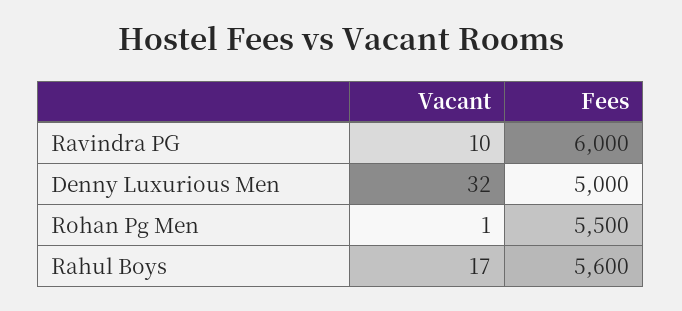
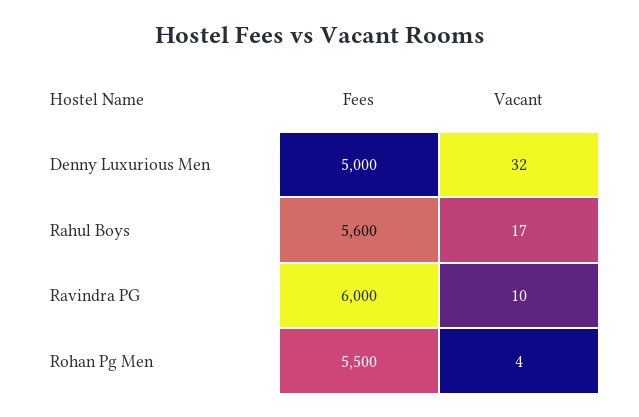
  {
    "Vacant": {
      "Ravindra PG": 10,
      "Denny Luxurious Men": 32,
-     "Rohan Pg Men": 1,
+     "Rohan Pg Men": 4,
      "Rahul Boys": 17
    },
    "Fees": {
      "Ravindra PG": 6000,
      "Denny Luxurious Men": 5000,
      "Rohan Pg Men": 5500,
      "Rahul Boys": 5600
    }
  }

